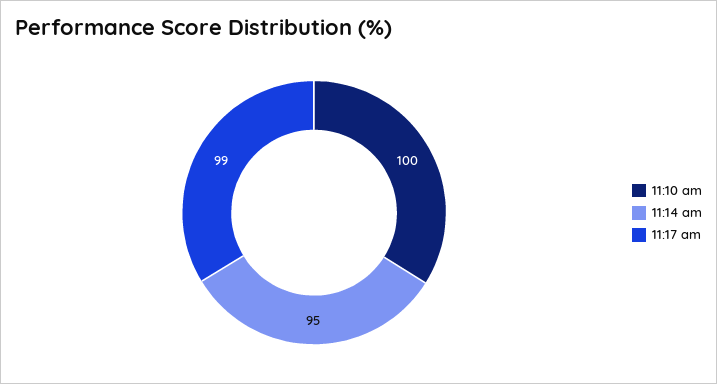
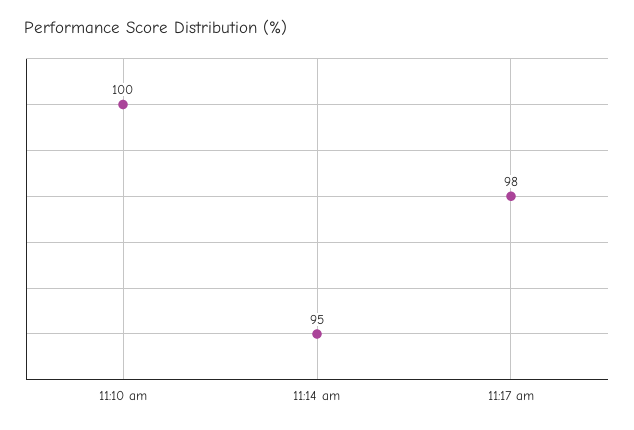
  {
    "11:10 am": 100,
    "11:14 am": 95,
-   "11:17 am": 99
+   "11:17 am": 98
  }

